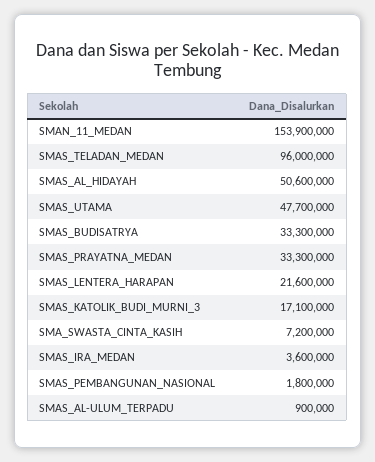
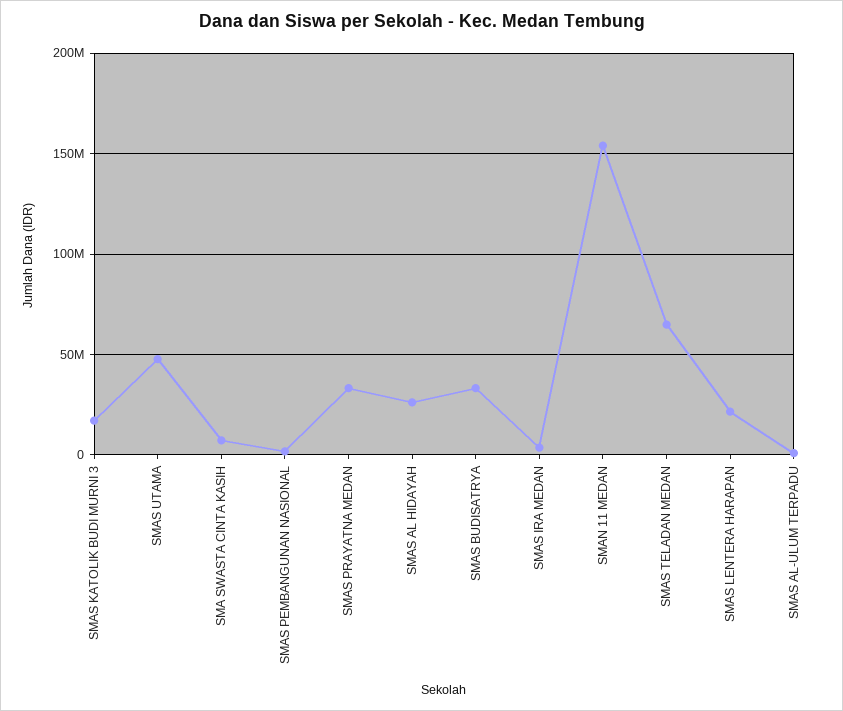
  {
    "SMAN_11_MEDAN": 153900000,
-   "SMAS_TELADAN_MEDAN": 96000000,
+   "SMAS_TELADAN_MEDAN": 65000000,
-   "SMAS_AL_HIDAYAH": 50600000,
+   "SMAS_AL_HIDAYAH": 25000000,
    "SMAS_UTAMA": 47700000,
    "SMAS_BUDISATRYA": 33300000,
    "SMAS_PRAYATNA_MEDAN": 33300000,
    "SMAS_LENTERA_HARAPAN": 21600000,
    "SMAS_KATOLIK_BUDI_MURNI_3": 17100000,
    "SMA_SWASTA_CINTA_KASIH": 7200000,
    "SMAS_IRA_MEDAN": 3600000,
    "SMAS_PEMBANGUNAN_NASIONAL": 1800000,
    "SMAS_AL-ULUM_TERPADU": 900000
  }

